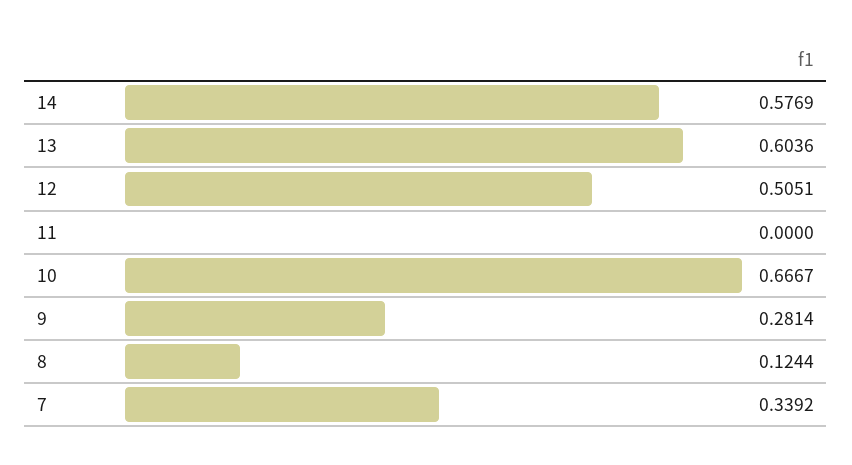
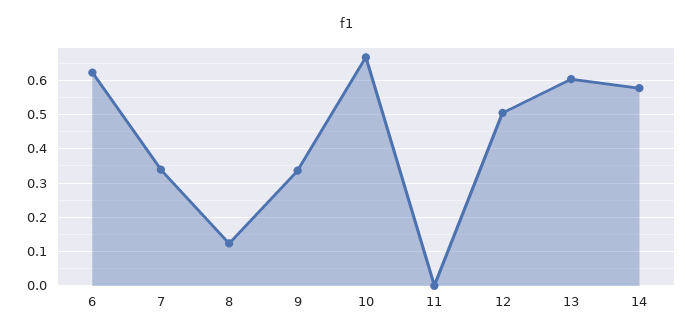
  {
    "14": 0.5769,
    "13": 0.6036,
    "12": 0.5051,
    "11": 0,
    "10": 0.6667,
-   "9": 0.2814,
+   "9": 0.34,
    "8": 0.1244,
-   "7": 0.3392
+   "7": 0.3392,
+   "6": 0.62
  }

